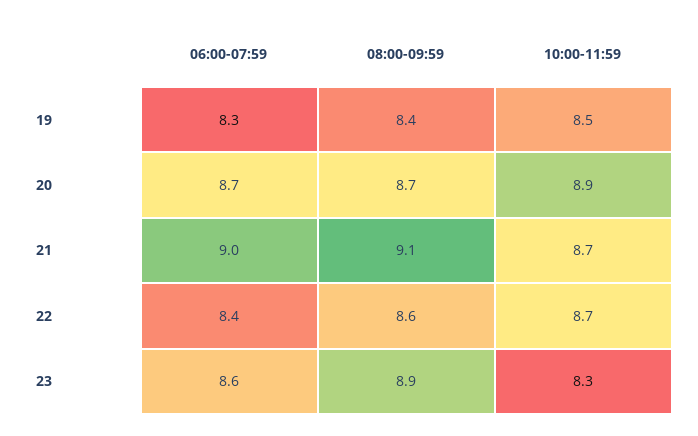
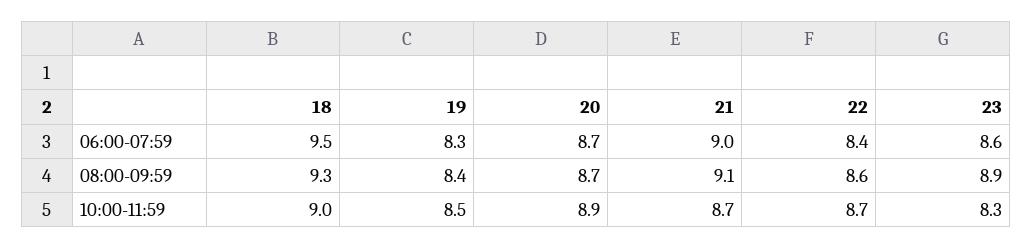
  {
    "06:00-07:59": {
      "19": 8.3,
      "20": 8.7,
      "21": 9,
      "22": 8.4,
-     "23": 8.6
+     "23": 8.6,
+     "18": 9.5
    },
    "08:00-09:59": {
      "19": 8.4,
      "20": 8.7,
      "21": 9.1,
      "22": 8.6,
-     "23": 8.9
+     "23": 8.9,
+     "18": 9.3
    },
    "10:00-11:59": {
      "19": 8.5,
      "20": 8.9,
      "21": 8.7,
      "22": 8.7,
-     "23": 8.3
+     "23": 8.3,
+     "18": 9
    }
  }

